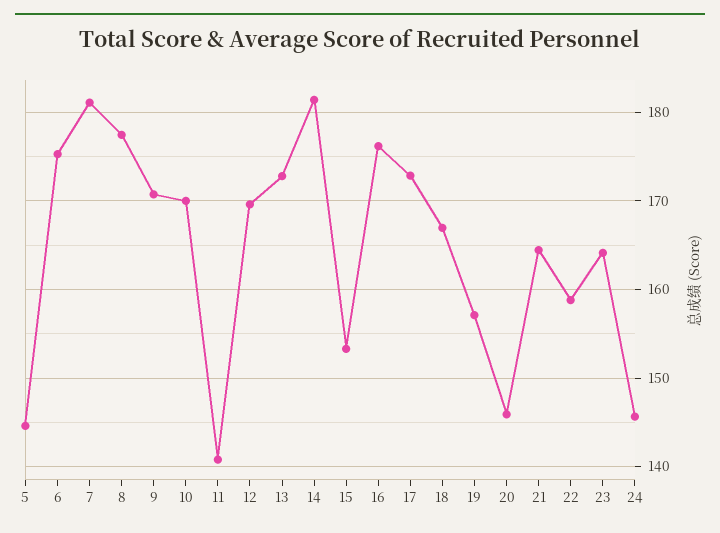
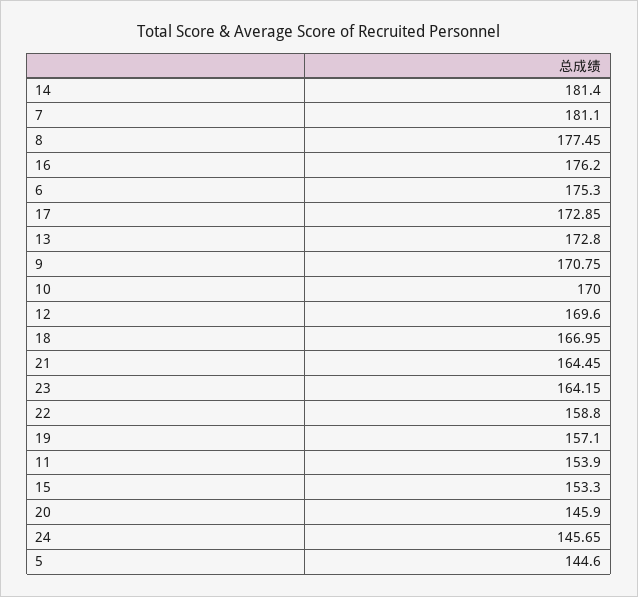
  {
    "5": 144.6,
    "6": 175.3,
    "7": 181.1,
    "8": 177.45,
    "9": 170.75,
    "10": 170,
-   "11": 141,
+   "11": 153.9,
    "12": 169.6,
    "13": 172.8,
    "14": 181.4,
    "15": 153.3,
    "16": 176.2,
    "17": 172.85,
    "18": 166.95,
    "19": 157.1,
    "20": 145.9,
    "21": 164.45,
    "22": 158.8,
    "23": 164.15,
    "24": 145.65
  }

